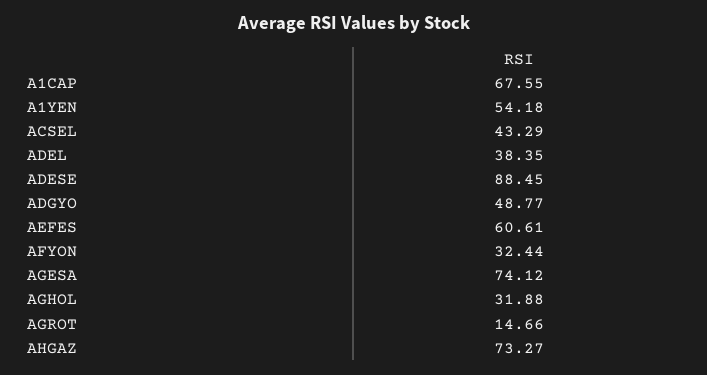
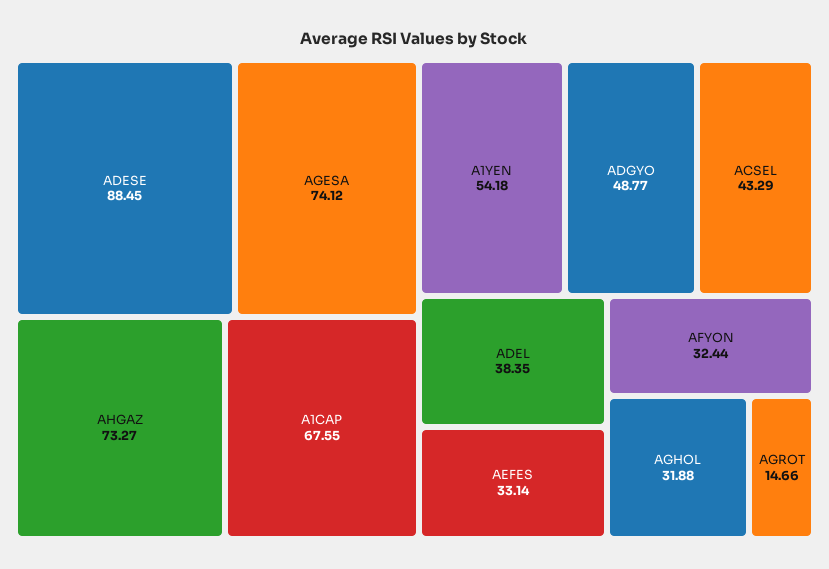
  {
    "A1CAP": 67.55,
    "A1YEN": 54.18,
    "ACSEL": 43.29,
    "ADEL": 38.35,
    "ADESE": 88.45,
    "ADGYO": 48.77,
-   "AEFES": 60.61,
+   "AEFES": 33.14,
    "AFYON": 32.44,
    "AGESA": 74.12,
    "AGHOL": 31.88,
    "AGROT": 14.66,
    "AHGAZ": 73.27
  }

